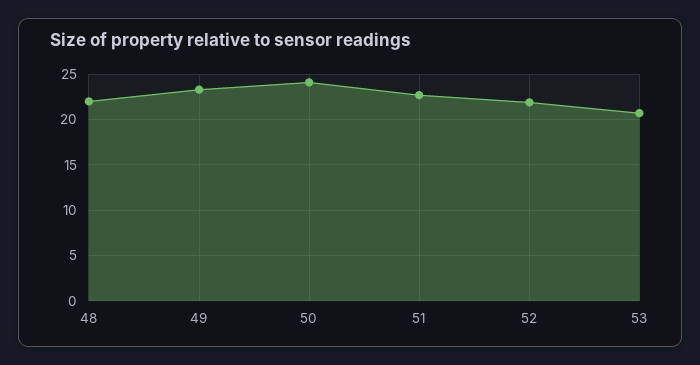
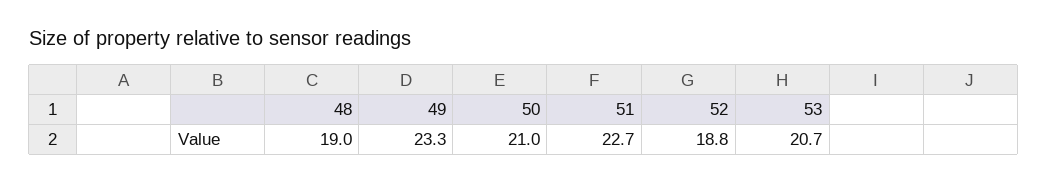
  {
-   "48": 22,
+   "48": 19,
    "49": 23.3,
-   "50": 24,
+   "50": 21,
    "51": 22.7,
-   "52": 22,
+   "52": 18.8,
    "53": 20.7
  }

